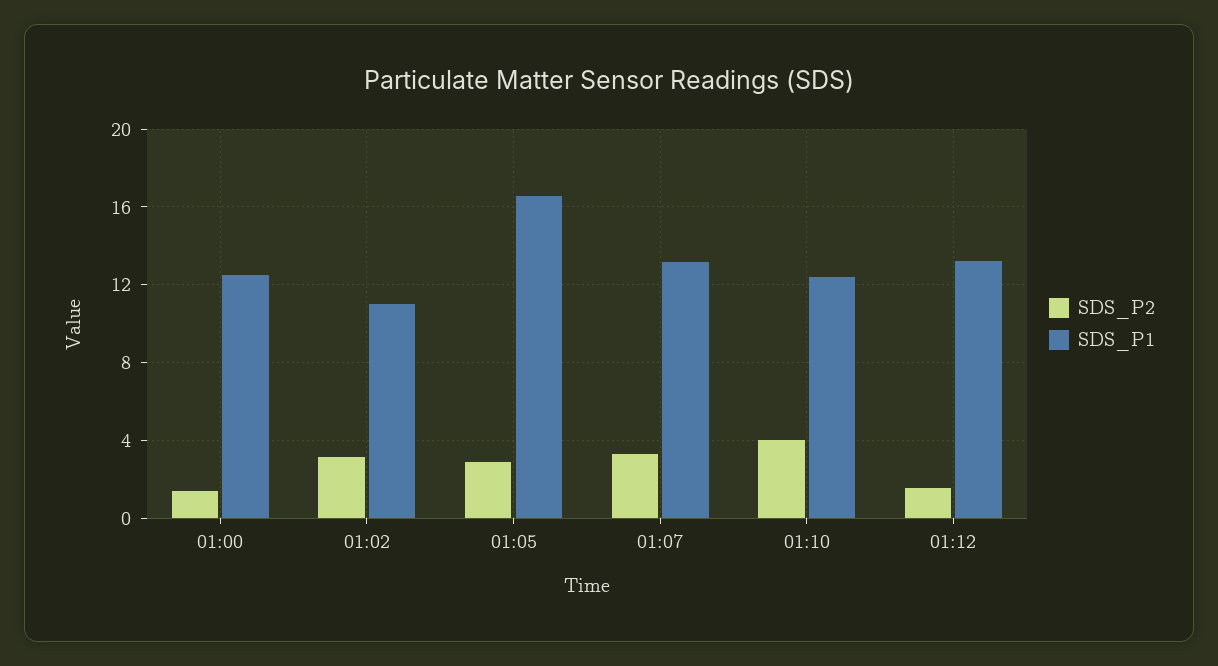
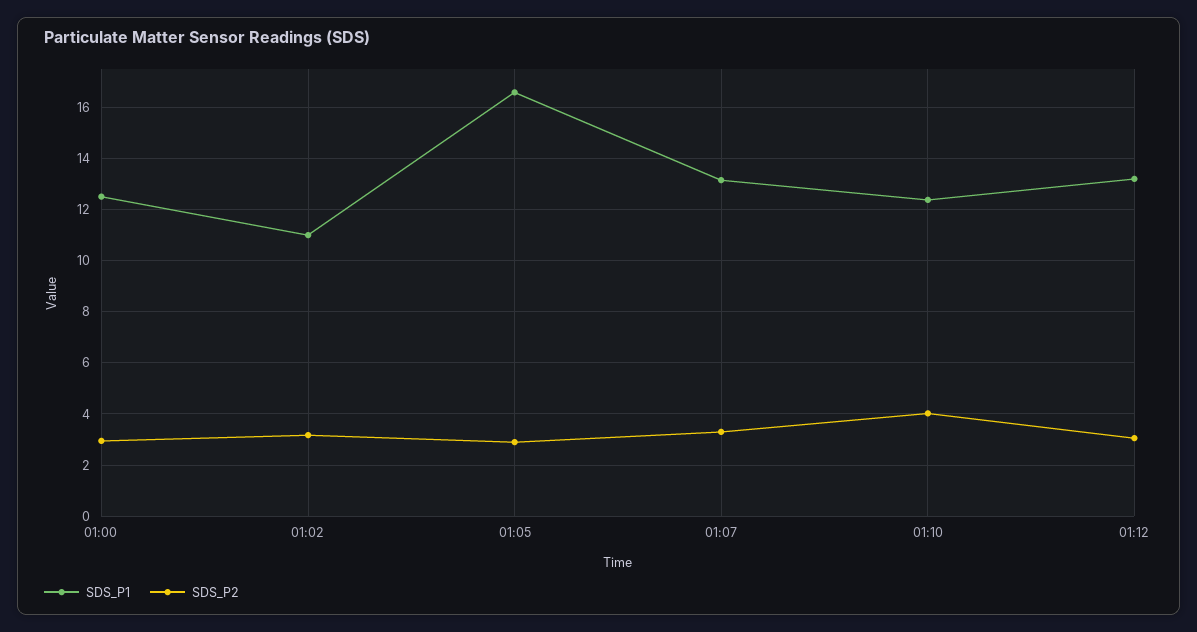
  {
    "SDS_P2": {
-     "01:00": 1.5,
+     "01:00": 3,
      "01:02": 3.25,
      "01:05": 3,
      "01:07": 3.25,
      "01:10": 4,
-     "01:12": 1.5
+     "01:12": 3
    },
    "SDS_P1": {
      "01:00": 12.5,
      "01:02": 11,
      "01:05": 16.5,
      "01:07": 13.25,
      "01:10": 12.5,
      "01:12": 13.25
    }
  }

